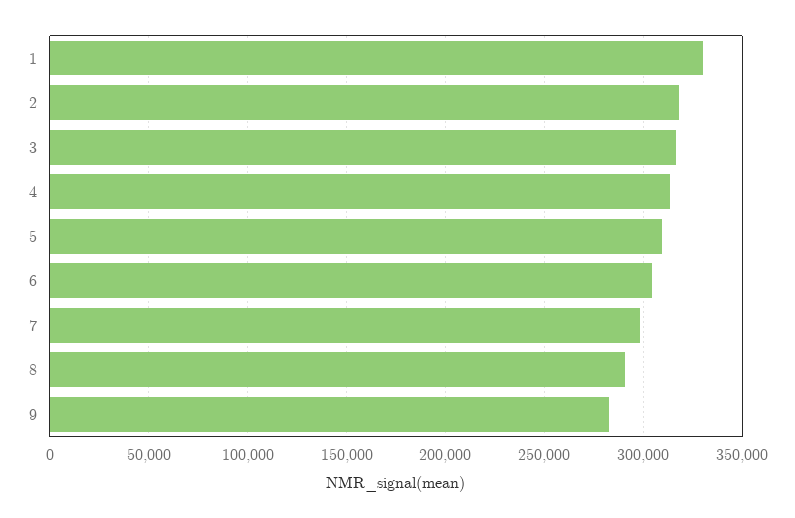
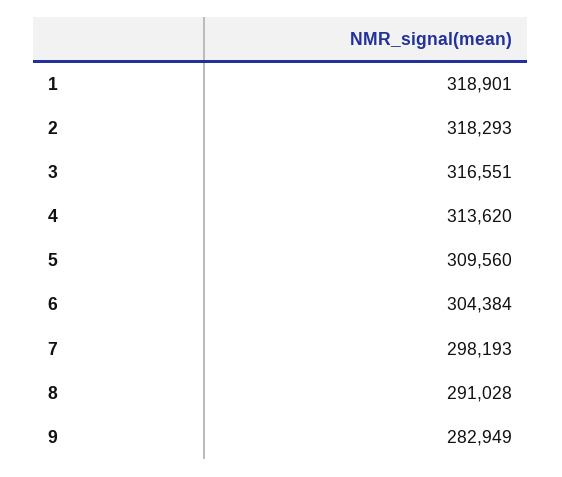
  {
-   "1": 330000,
+   "1": 318901,
    "2": 318293,
    "3": 316551,
    "4": 313620,
    "5": 309560,
    "6": 304384,
    "7": 298193,
    "8": 291028,
    "9": 282949
  }

